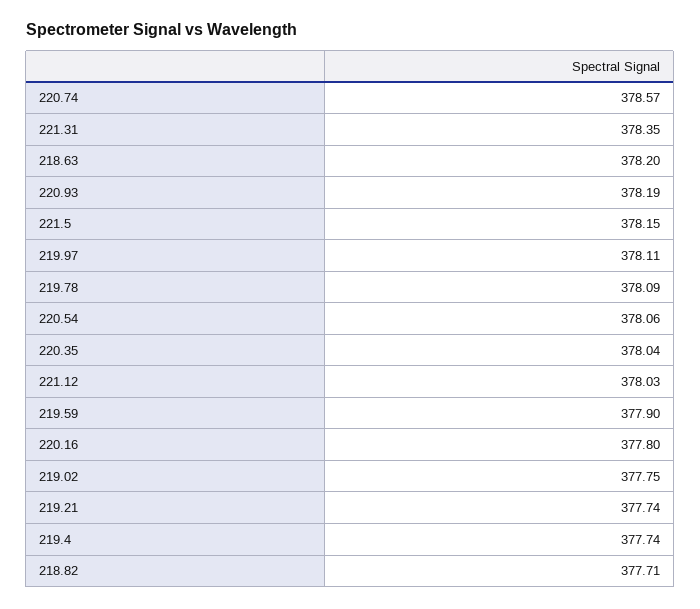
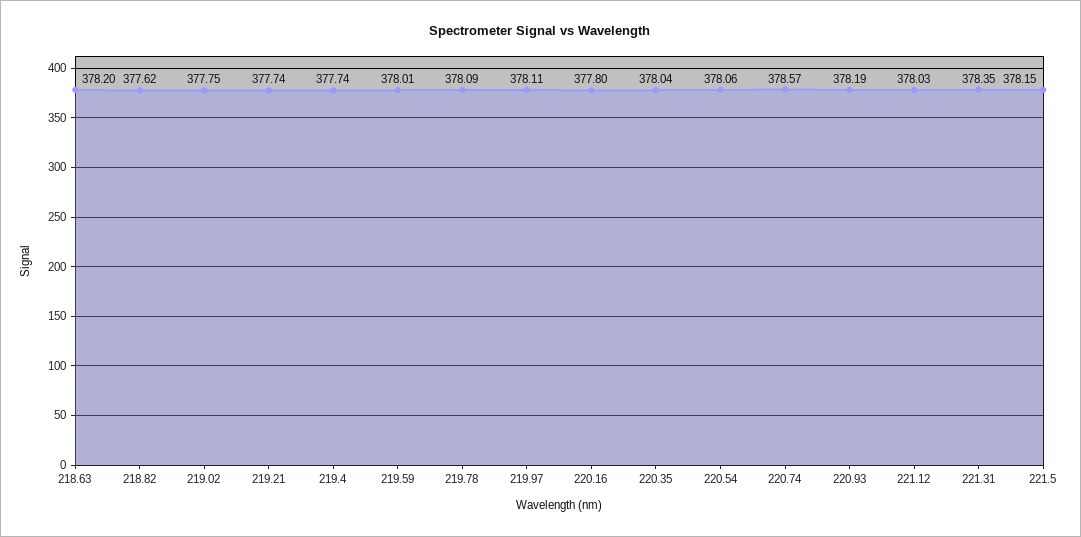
  {
    "220.74": 378.57,
    "221.31": 378.35,
    "218.63": 378.2,
    "220.93": 378.19,
    "221.5": 378.15,
    "219.97": 378.11,
    "219.78": 378.09,
    "220.54": 378.06,
    "220.35": 378.04,
    "221.12": 378.03,
-   "219.59": 377.9,
+   "219.59": 378.01,
    "220.16": 377.8,
    "219.02": 377.75,
    "219.21": 377.74,
    "219.4": 377.74,
-   "218.82": 377.71
+   "218.82": 377.62
  }

